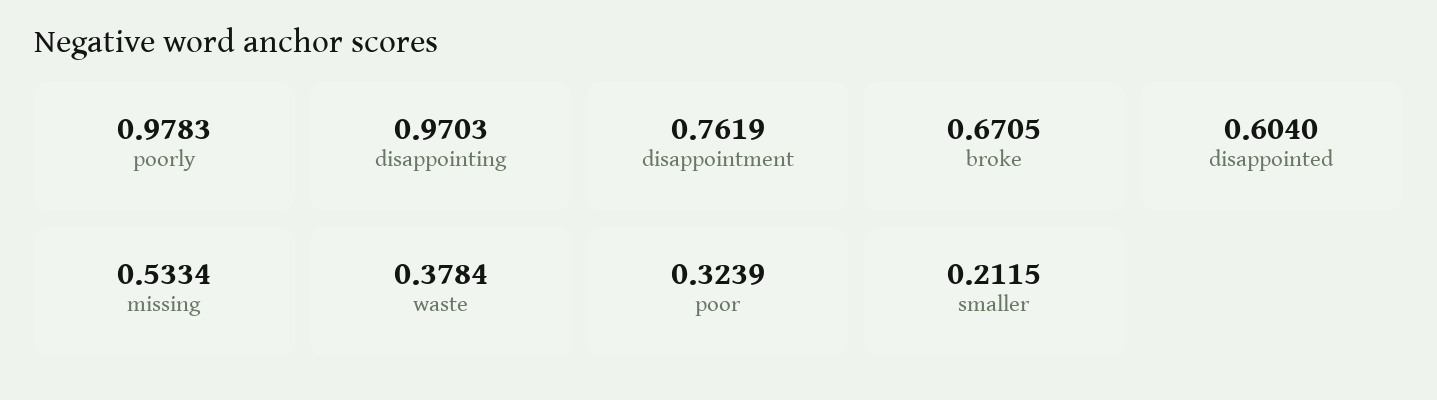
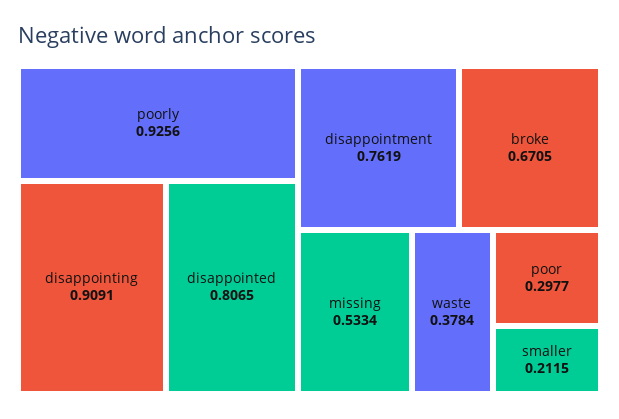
  {
-   "poorly": 0.9783,
+   "poorly": 0.9256,
-   "disappointing": 0.9703,
+   "disappointing": 0.9091,
    "disappointment": 0.7619,
    "broke": 0.6705,
-   "disappointed": 0.604,
+   "disappointed": 0.8065,
    "missing": 0.5334,
    "waste": 0.3784,
-   "poor": 0.3239,
+   "poor": 0.2977,
    "smaller": 0.2115
  }

